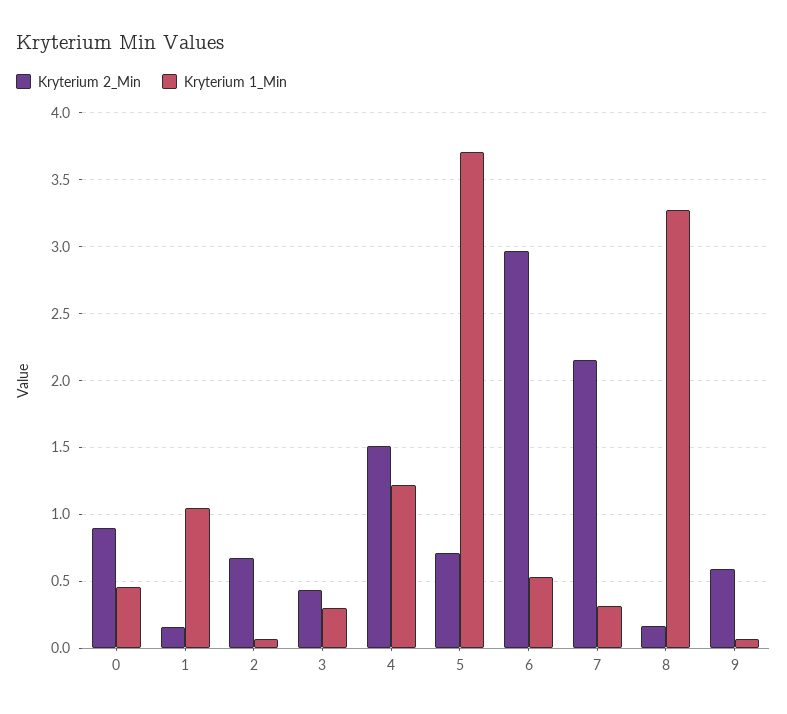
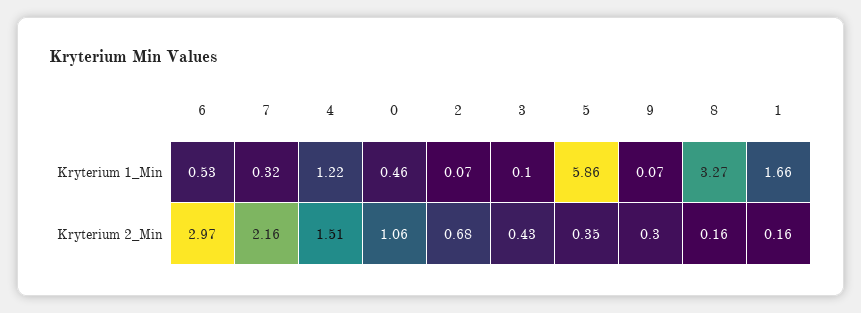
  {
    "Kryterium 2_Min": {
-     "0": 0.9,
+     "0": 1.06,
      "1": 0.16,
      "2": 0.68,
      "3": 0.43,
      "4": 1.51,
-     "5": 0.7,
+     "5": 0.35,
      "6": 2.97,
      "7": 2.16,
      "8": 0.16,
-     "9": 0.6
+     "9": 0.3
    },
    "Kryterium 1_Min": {
      "0": 0.46,
-     "1": 1.05,
+     "1": 1.66,
      "2": 0.07,
-     "3": 0.3,
+     "3": 0.1,
      "4": 1.22,
-     "5": 3.7,
+     "5": 5.86,
      "6": 0.53,
      "7": 0.32,
      "8": 3.27,
      "9": 0.07
    }
  }

